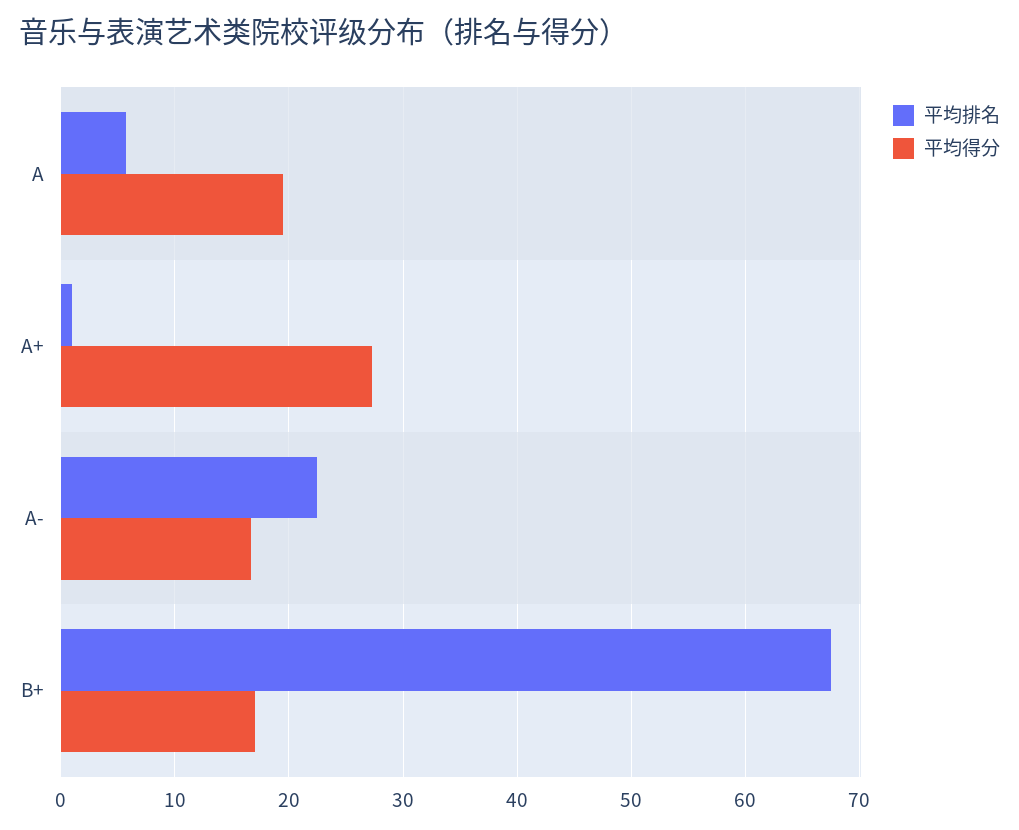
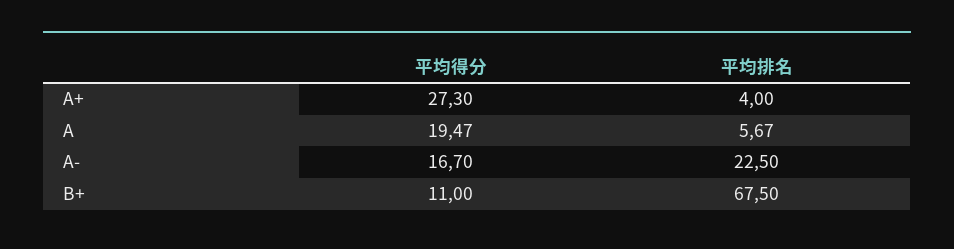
  {
    "平均排名": {
      "A": 5.67,
-     "A+": 1,
+     "A+": 4,
      "A-": 22.5,
      "B+": 67.5
    },
    "平均得分": {
      "A": 19.47,
      "A+": 27.3,
      "A-": 16.7,
-     "B+": 17
+     "B+": 11
    }
  }

